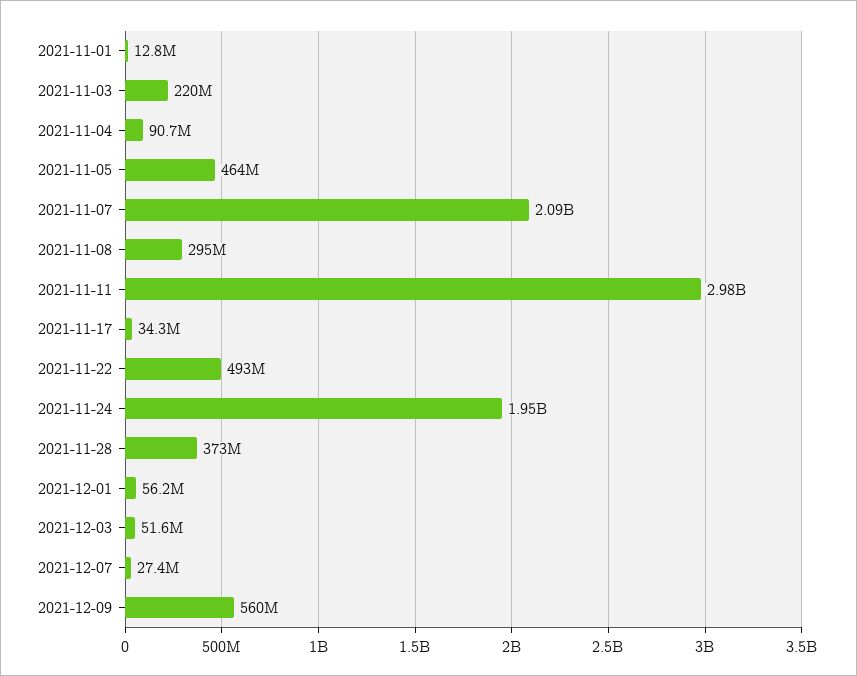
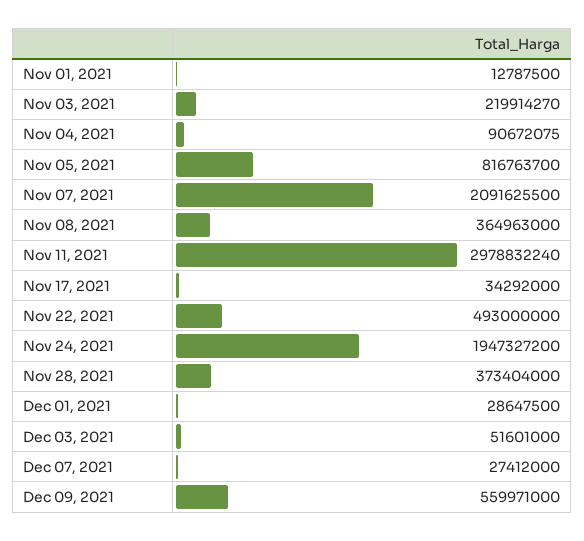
  {
    "2021-11-01": 12787500,
    "2021-11-03": 219914270,
    "2021-11-04": 90672075,
-   "2021-11-05": 464000000,
+   "2021-11-05": 816763700,
    "2021-11-07": 2091625500,
-   "2021-11-08": 295000000,
+   "2021-11-08": 364963000,
    "2021-11-11": 2978832240,
    "2021-11-17": 34292000,
    "2021-11-22": 493000000,
    "2021-11-24": 1947327200,
    "2021-11-28": 373404000,
-   "2021-12-01": 56200000,
+   "2021-12-01": 28647500,
    "2021-12-03": 51601000,
    "2021-12-07": 27412000,
    "2021-12-09": 559971000
  }

